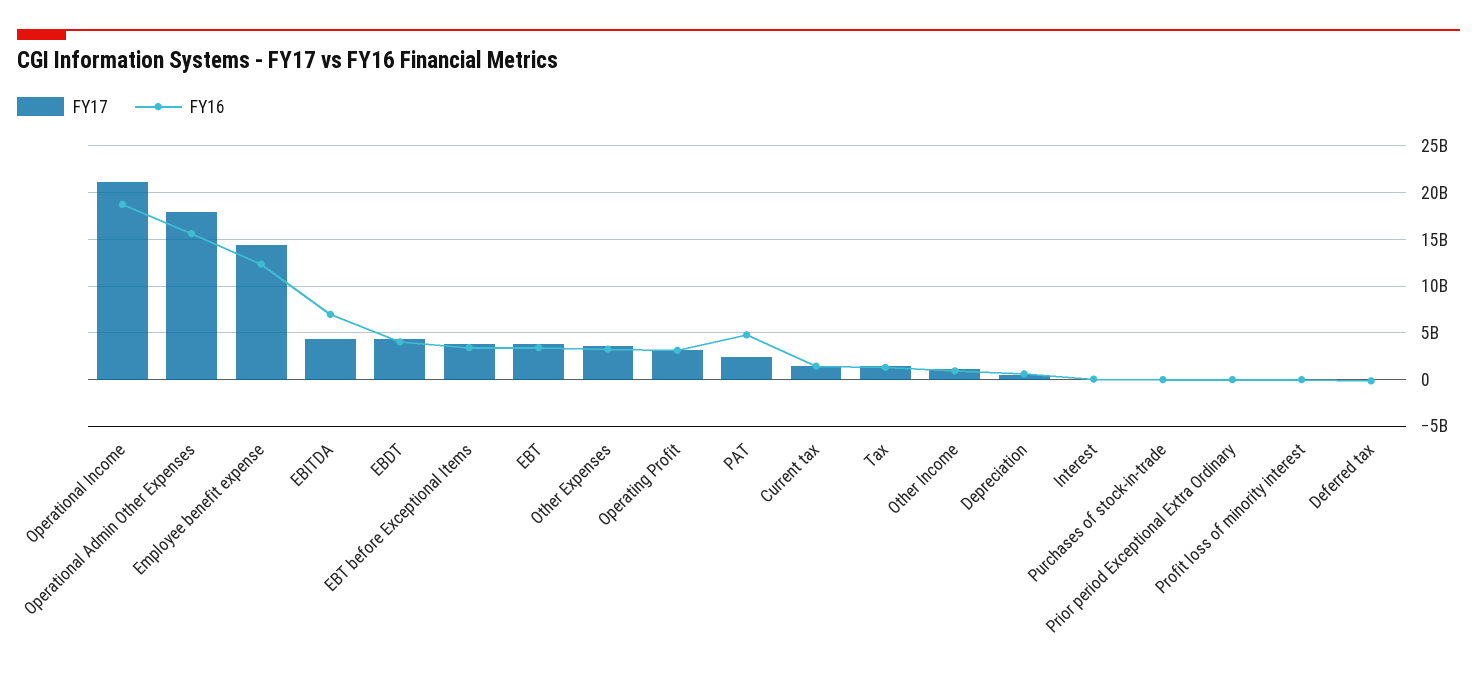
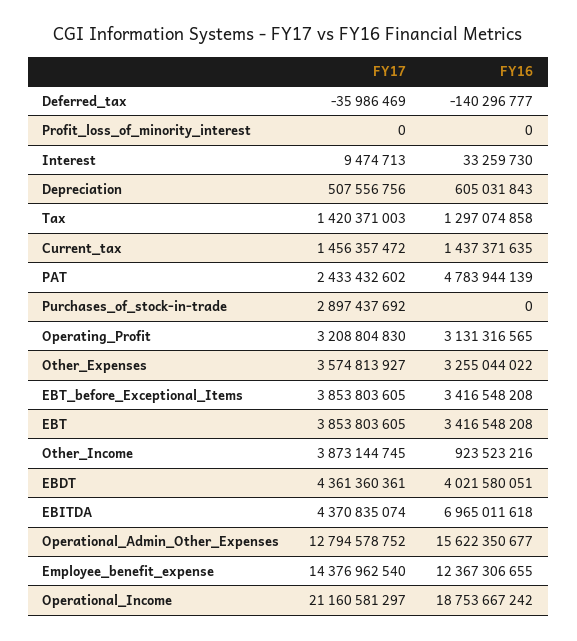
  {
    "FY17": {
      "Operational Income": 21160581297,
-     "Operational Admin Other Expenses": 18000000000,
+     "Operational Admin Other Expenses": 12794578752,
      "Employee benefit expense": 14376962540,
      "EBITDA": 4370835074,
      "EBDT": 4361360361,
      "EBT before Exceptional Items": 3853803605,
      "EBT": 3853803605,
      "Other Expenses": 3574813927,
      "Operating Profit": 3208804830,
      "PAT": 2433432602,
      "Current tax": 1456357472,
      "Tax": 1420371003,
-     "Other Income": 1000000000,
+     "Other Income": 3873144745,
      "Depreciation": 507556756,
      "Interest": 9474713,
-     "Purchases of stock-in-trade": 0,
+     "Purchases of stock-in-trade": 2897437692,
-     "Prior period Exceptional Extra Ordinary": 0,
      "Profit loss of minority interest": 0,
      "Deferred tax": -35986469
    },
    "FY16": {
      "Operational Income": 18753667242,
      "Operational Admin Other Expenses": 15622350677,
      "Employee benefit expense": 12367306655,
      "EBITDA": 6965011618,
      "EBDT": 4021580051,
      "EBT before Exceptional Items": 3416548208,
      "EBT": 3416548208,
      "Other Expenses": 3255044022,
      "Operating Profit": 3131316565,
      "PAT": 4783944139,
      "Current tax": 1437371635,
      "Tax": 1297074858,
      "Other Income": 923523216,
      "Depreciation": 605031843,
      "Interest": 33259730,
      "Purchases of stock-in-trade": 0,
-     "Prior period Exceptional Extra Ordinary": 0,
      "Profit loss of minority interest": 0,
      "Deferred tax": -140296777
    }
  }

